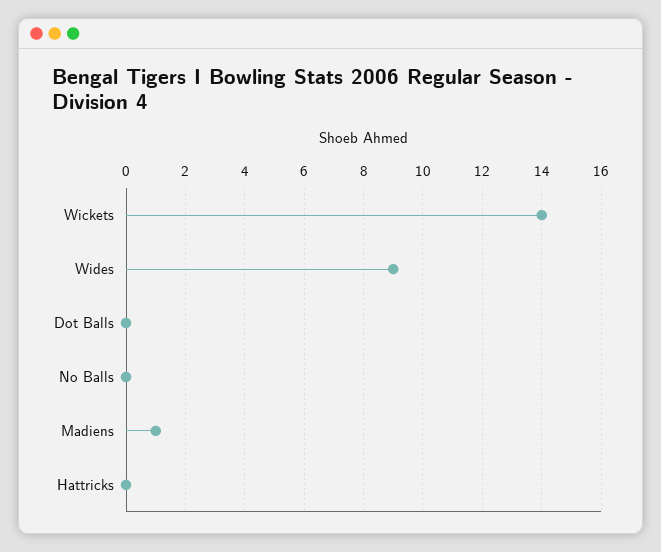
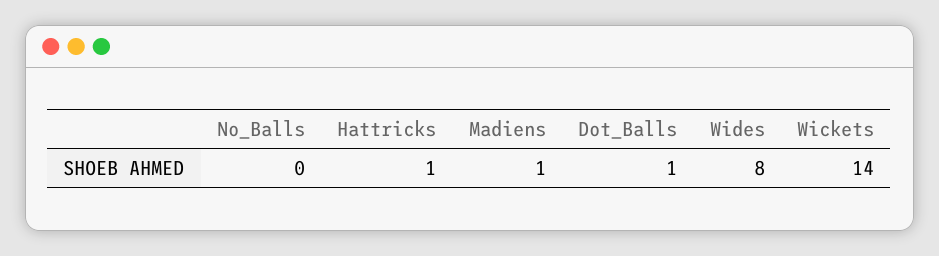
  {
    "Wickets": 14,
-   "Wides": 9,
+   "Wides": 8,
-   "Dot Balls": 0,
+   "Dot Balls": 1,
    "No Balls": 0,
    "Madiens": 1,
-   "Hattricks": 0
+   "Hattricks": 1
  }

